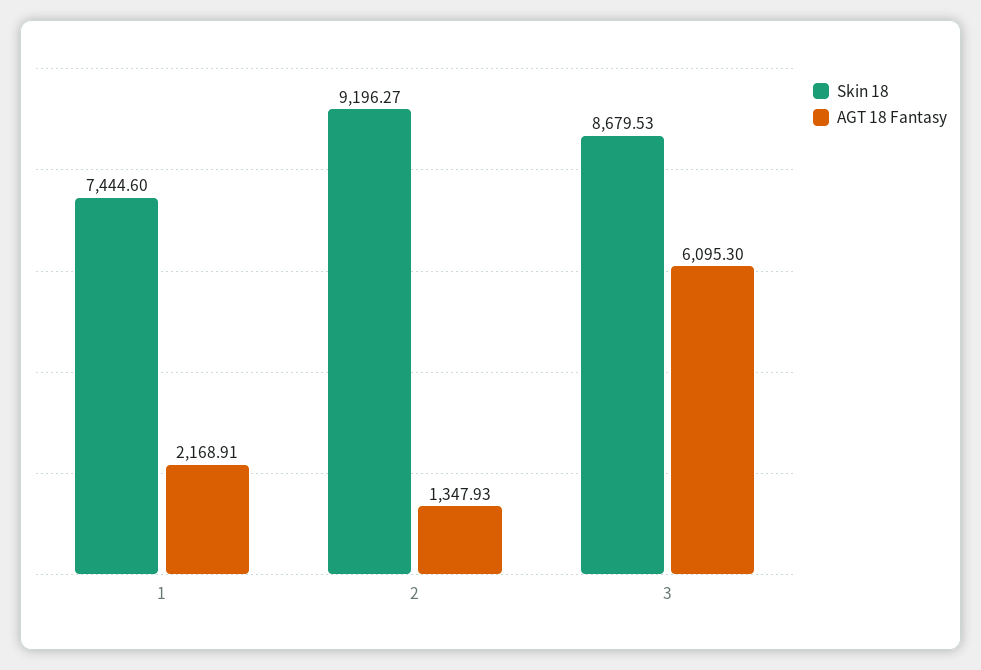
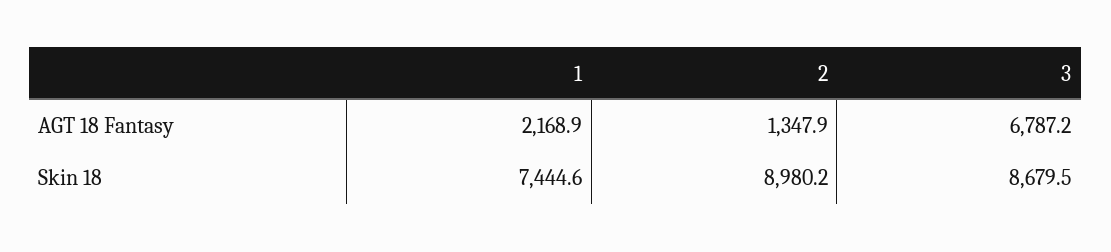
  {
    "Skin 18": {
      "1": 7444.6,
-     "2": 9196.27,
+     "2": 8980.2,
      "3": 8679.53
    },
    "AGT 18 Fantasy": {
      "1": 2168.91,
      "2": 1347.93,
-     "3": 6095.3
+     "3": 6787.2
    }
  }

